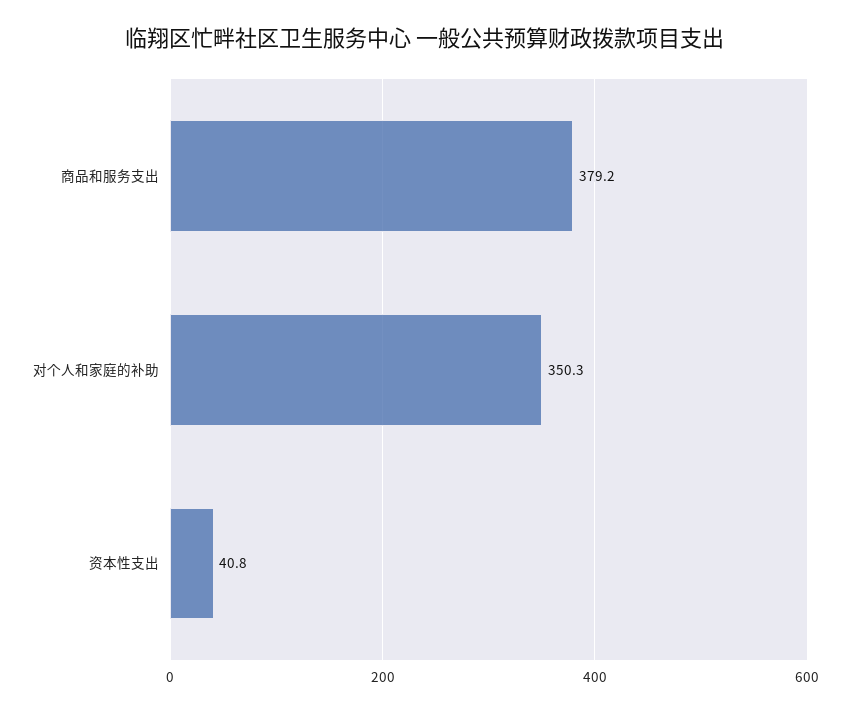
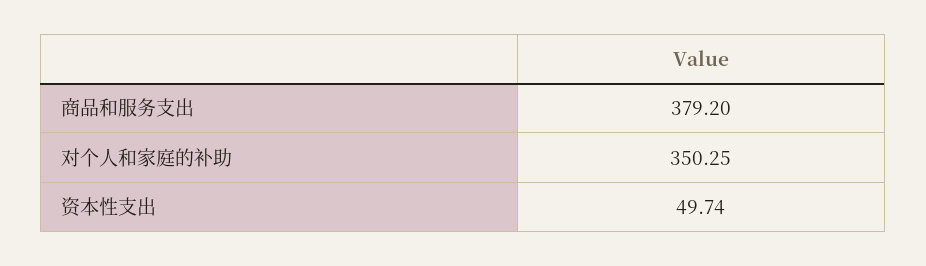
  {
    "商品和服务支出": 379.2,
    "对个人和家庭的补助": 350.25,
-   "资本性支出": 40.8
+   "资本性支出": 49.74
  }

